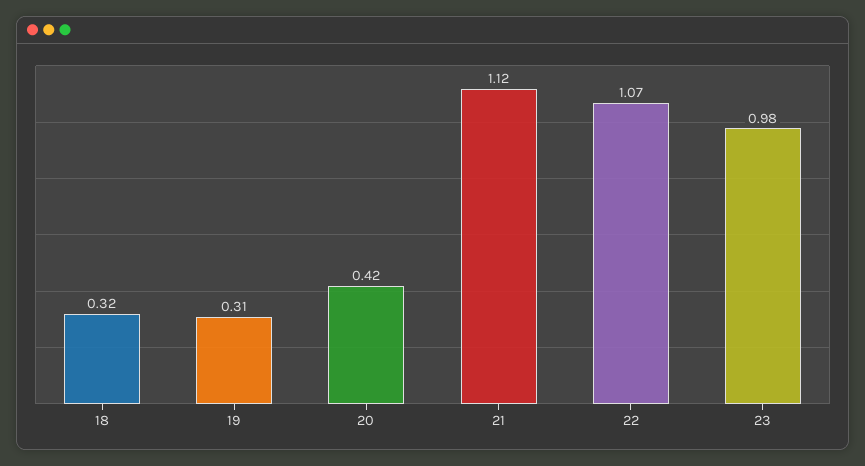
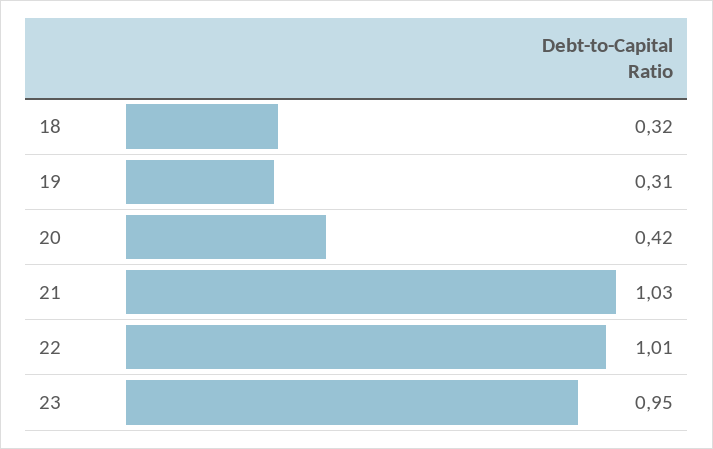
  {
    "18": 0.32,
    "19": 0.31,
    "20": 0.42,
-   "21": 1.12,
+   "21": 1.03,
-   "22": 1.07,
+   "22": 1.01,
-   "23": 0.98
+   "23": 0.95
  }

